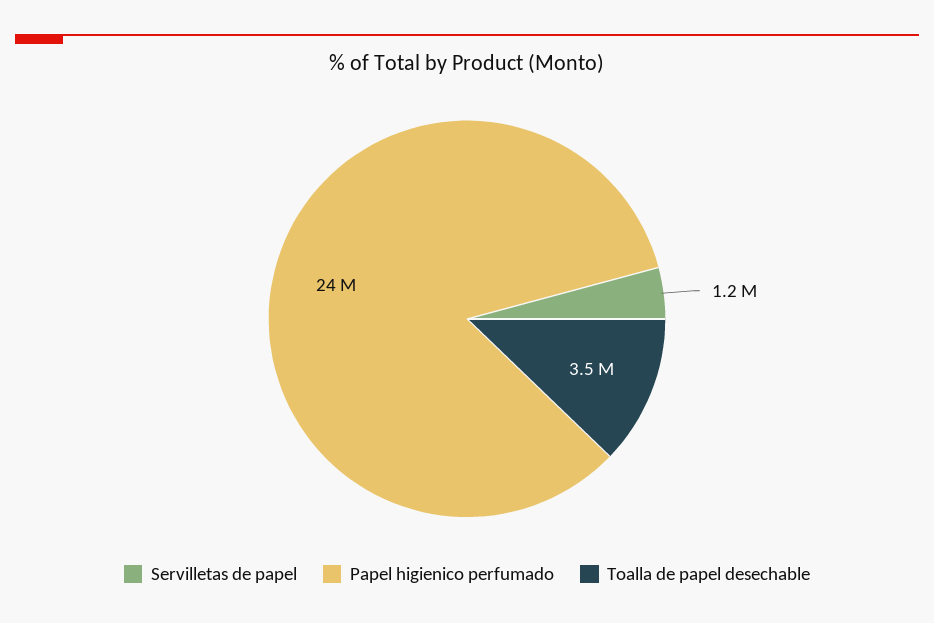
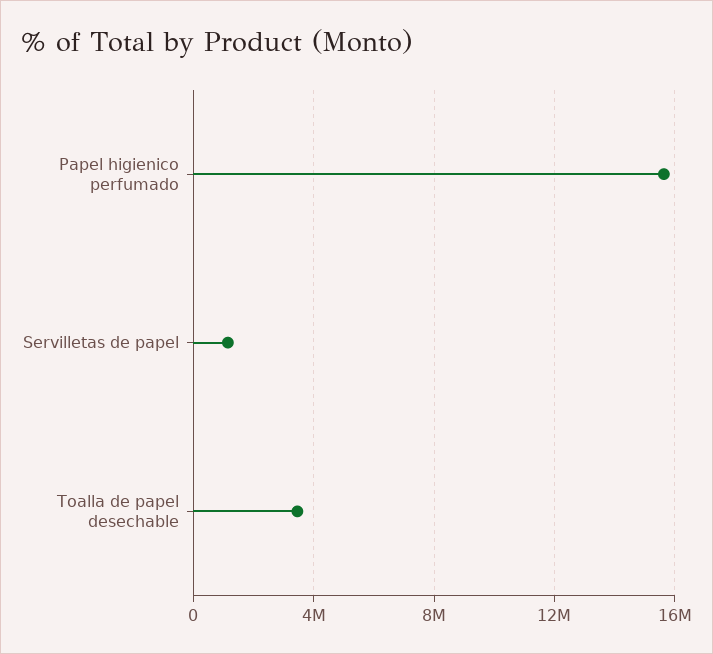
  {
    "Servilletas de papel": 1200000,
-   "Papel higienico perfumado": 24000000,
+   "Papel higienico perfumado": 15500000,
    "Toalla de papel desechable": 3500000
  }

